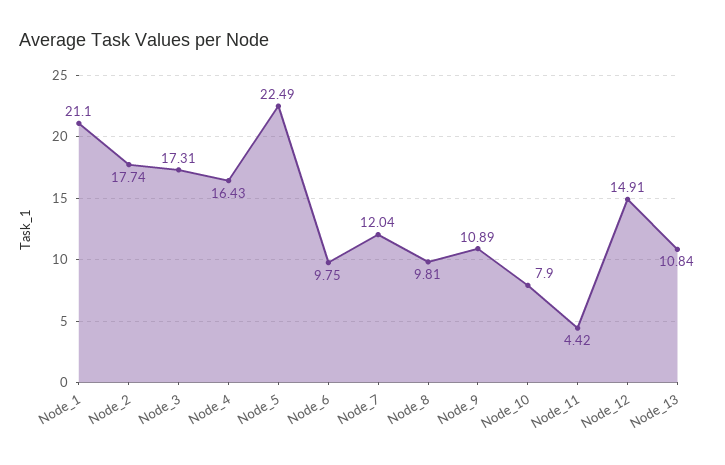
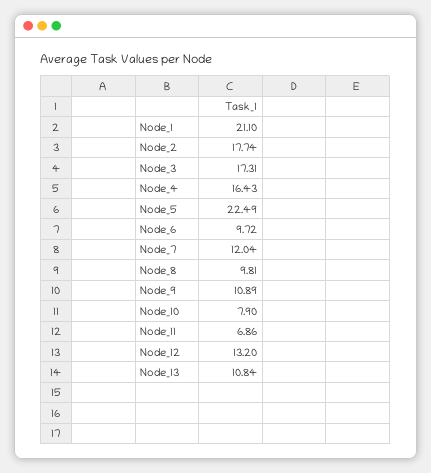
  {
    "Node_1": 21.1,
    "Node_2": 17.74,
    "Node_3": 17.31,
    "Node_4": 16.43,
    "Node_5": 22.49,
-   "Node_6": 9.75,
+   "Node_6": 9.72,
    "Node_7": 12.04,
    "Node_8": 9.81,
    "Node_9": 10.89,
    "Node_10": 7.9,
-   "Node_11": 4.42,
+   "Node_11": 6.86,
-   "Node_12": 14.91,
+   "Node_12": 13.2,
    "Node_13": 10.84
  }

